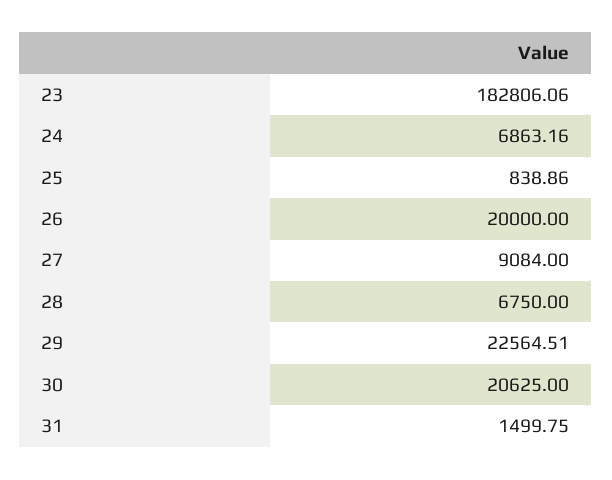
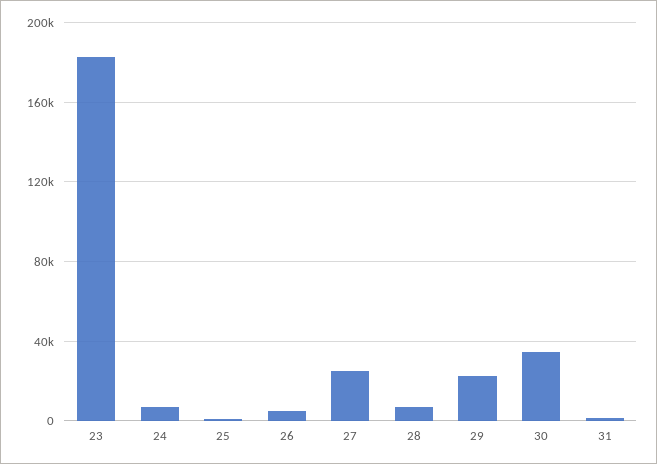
  {
    "23": 182806.06,
    "24": 6863.16,
    "25": 838.86,
-   "26": 20000,
+   "26": 5000,
-   "27": 9084,
+   "27": 25000,
    "28": 6750,
    "29": 22564.51,
-   "30": 20625,
+   "30": 35000,
    "31": 1499.75
  }

